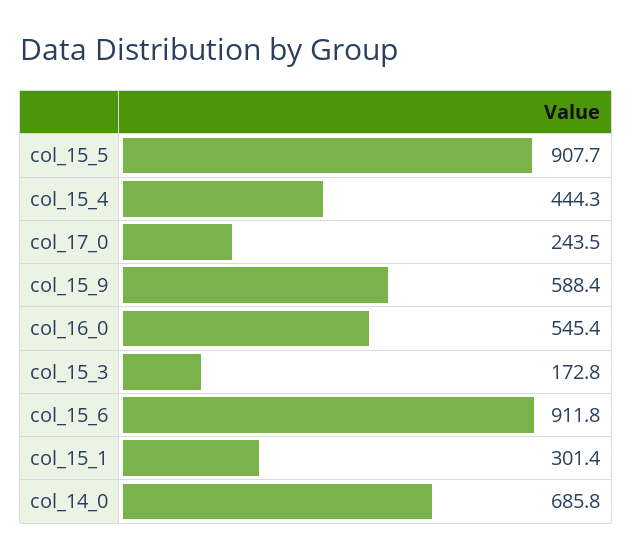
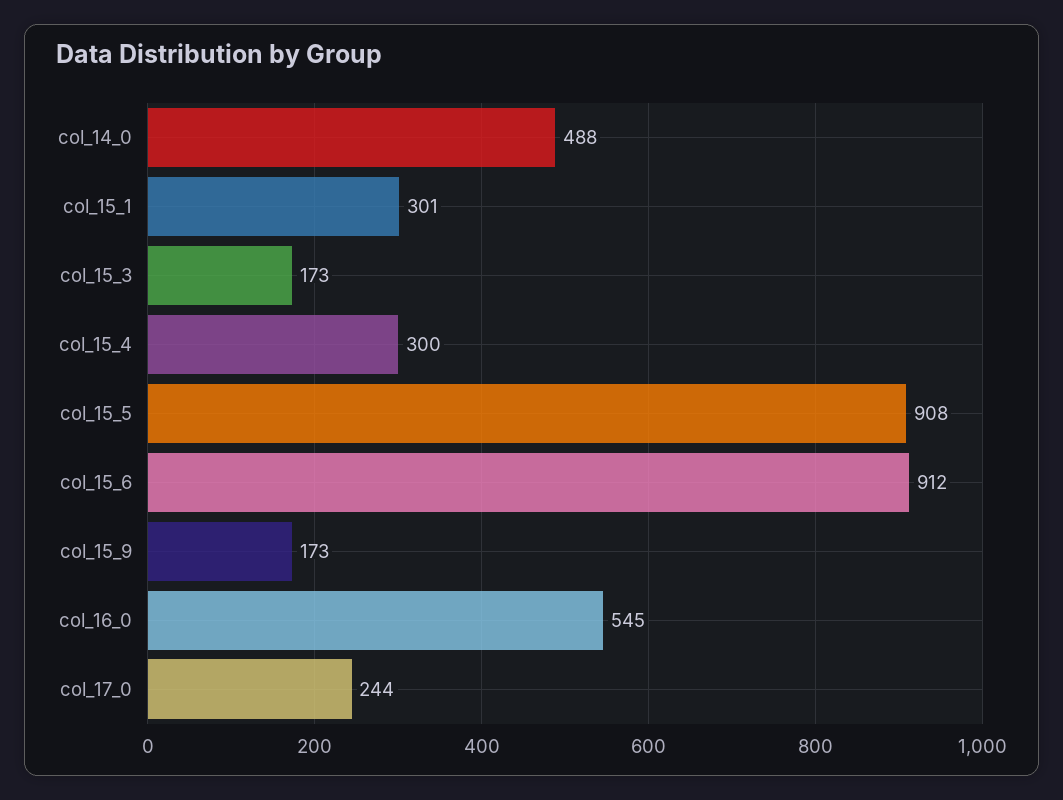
  {
    "col_15_5": 907.7,
-   "col_15_4": 444.3,
+   "col_15_4": 300,
    "col_17_0": 243.5,
-   "col_15_9": 588.4,
+   "col_15_9": 173,
    "col_16_0": 545.4,
    "col_15_3": 172.8,
    "col_15_6": 911.8,
    "col_15_1": 301.4,
-   "col_14_0": 685.8
+   "col_14_0": 488
  }

